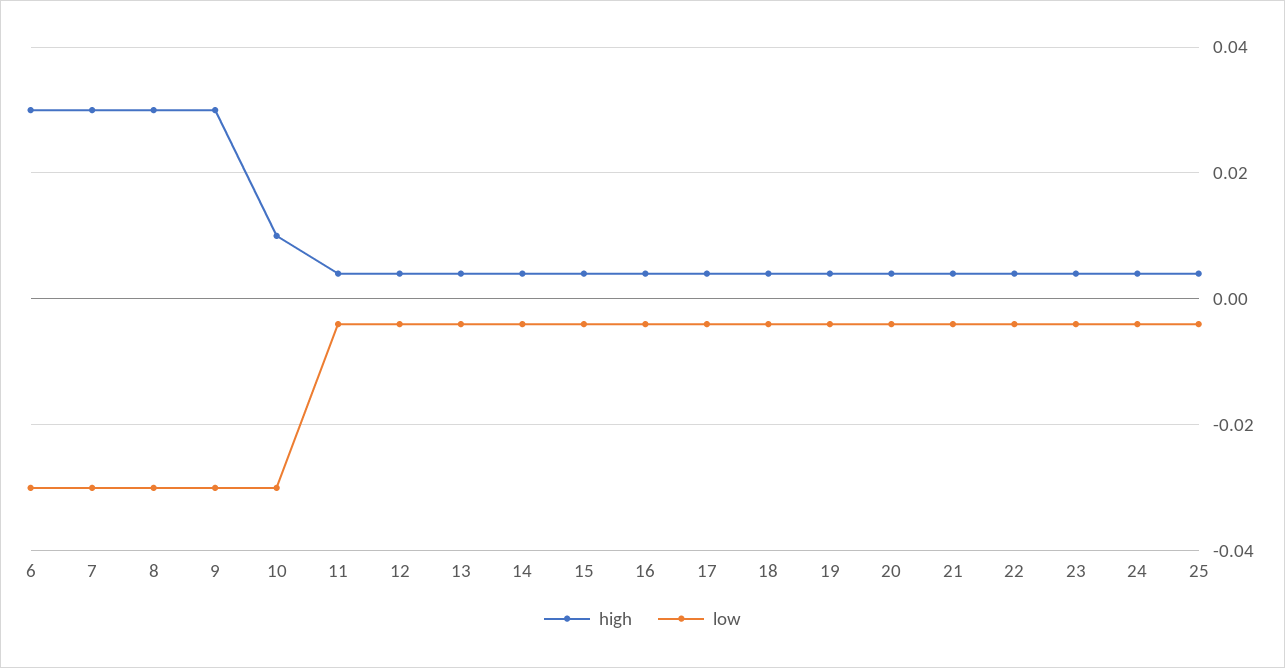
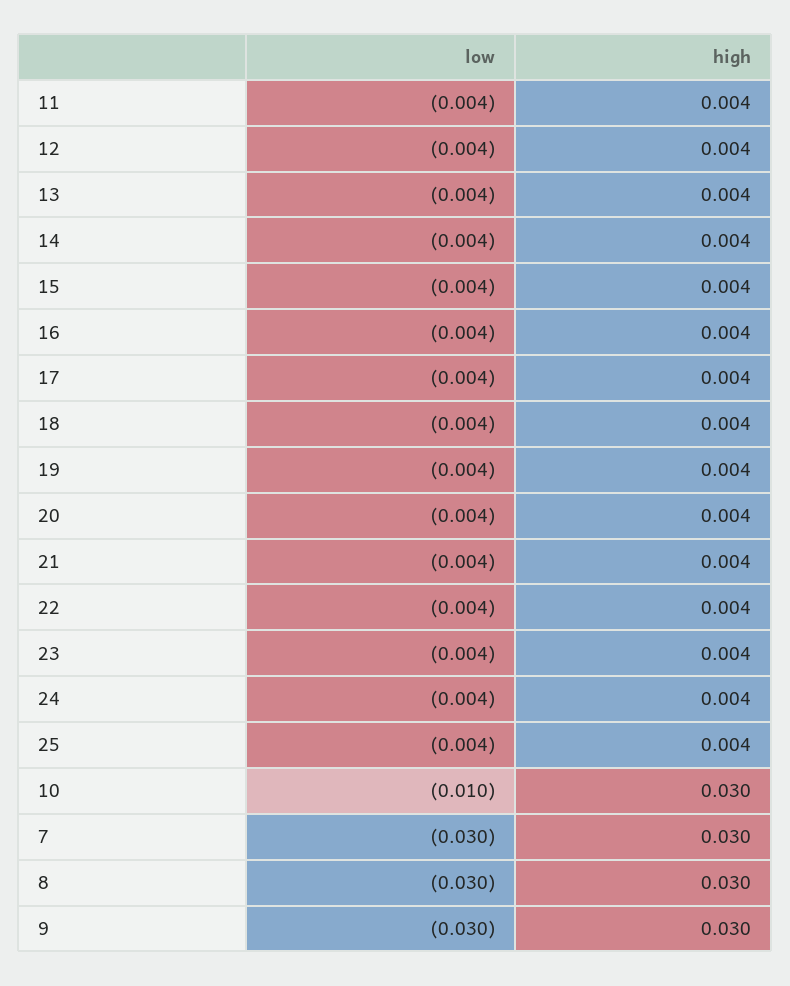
  {
    "high": {
-     "6": 0.03,
      "7": 0.03,
      "8": 0.03,
      "9": 0.03,
-     "10": 0.01,
+     "10": 0.03,
      "11": 0.004,
      "12": 0.004,
      "13": 0.004,
      "14": 0.004,
      "15": 0.004,
      "16": 0.004,
      "17": 0.004,
      "18": 0.004,
      "19": 0.004,
      "20": 0.004,
      "21": 0.004,
      "22": 0.004,
      "23": 0.004,
      "24": 0.004,
      "25": 0.004
    },
    "low": {
-     "6": -0.03,
      "7": -0.03,
      "8": -0.03,
      "9": -0.03,
-     "10": -0.03,
+     "10": -0.01,
      "11": -0.004,
      "12": -0.004,
      "13": -0.004,
      "14": -0.004,
      "15": -0.004,
      "16": -0.004,
      "17": -0.004,
      "18": -0.004,
      "19": -0.004,
      "20": -0.004,
      "21": -0.004,
      "22": -0.004,
      "23": -0.004,
      "24": -0.004,
      "25": -0.004
    }
  }

